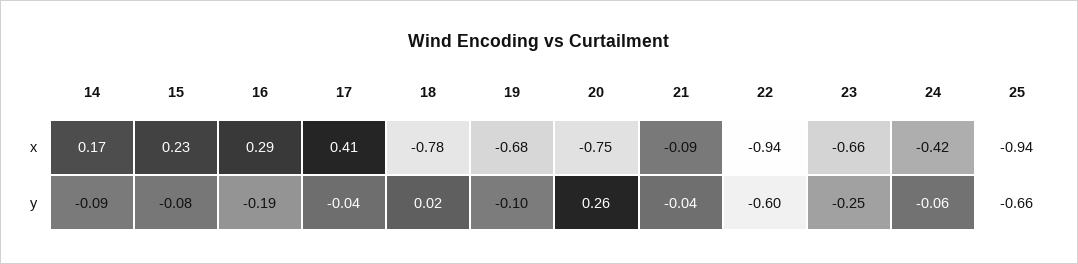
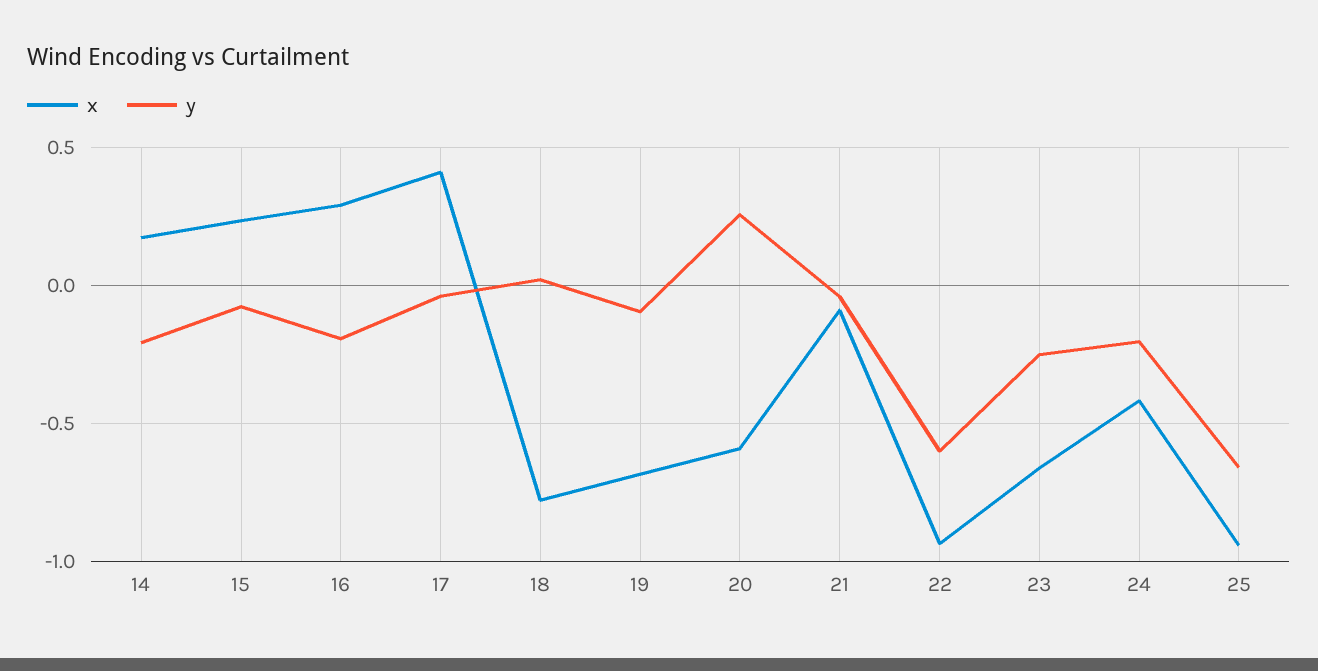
  {
    "x": {
      "14": 0.17,
      "15": 0.23,
      "16": 0.29,
      "17": 0.41,
      "18": -0.78,
      "19": -0.68,
-     "20": -0.75,
+     "20": -0.6,
      "21": -0.09,
      "22": -0.94,
      "23": -0.66,
      "24": -0.42,
      "25": -0.94
    },
    "y": {
-     "14": -0.09,
+     "14": -0.2,
      "15": -0.08,
      "16": -0.19,
      "17": -0.04,
      "18": 0.02,
      "19": -0.1,
      "20": 0.26,
      "21": -0.04,
      "22": -0.6,
      "23": -0.25,
-     "24": -0.06,
+     "24": -0.2,
      "25": -0.66
    }
  }

